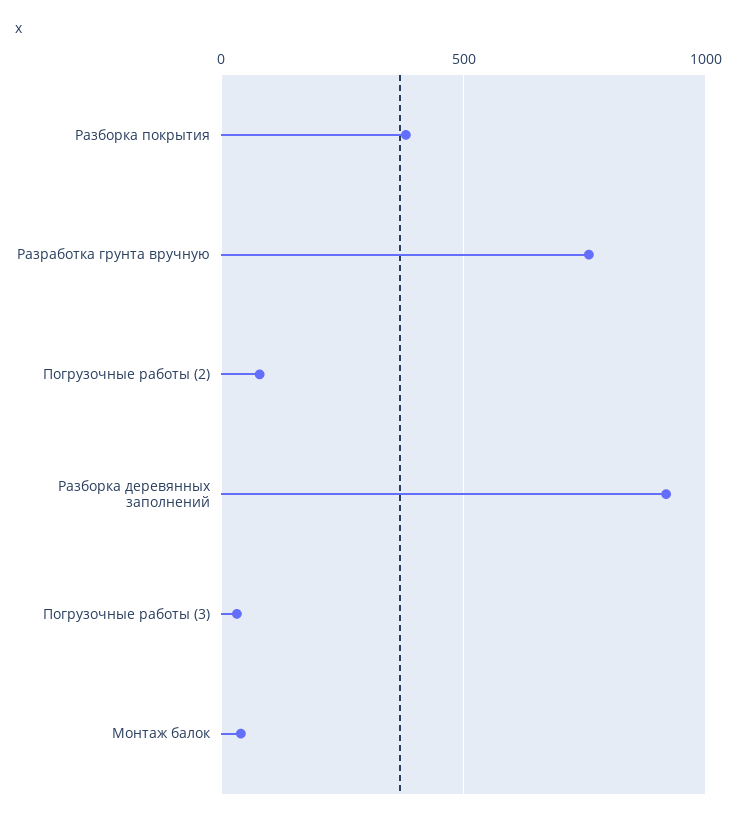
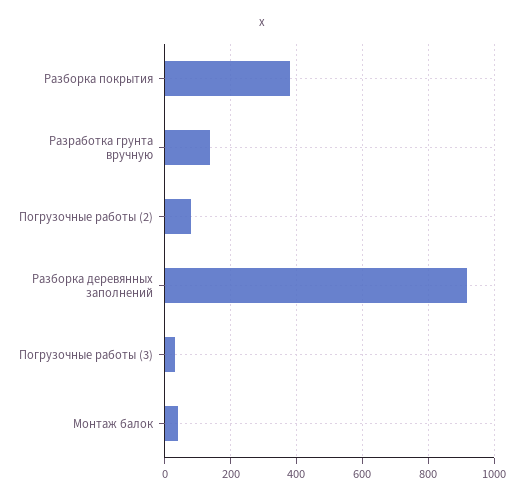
  {
    "Разборка покрытия": 380,
-   "Разработка грунта вручную": 750,
+   "Разработка грунта вручную": 140,
    "Погрузочные работы (2)": 80,
    "Разборка деревянных заполнений": 920,
    "Погрузочные работы (3)": 40,
    "Монтаж балок": 40
  }

